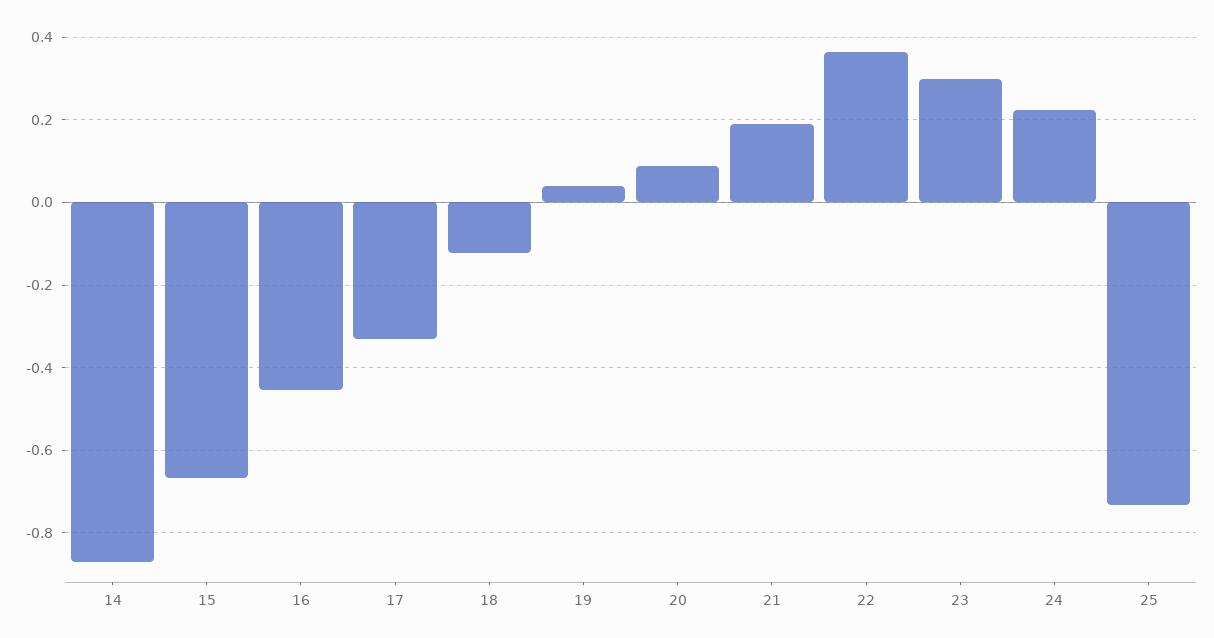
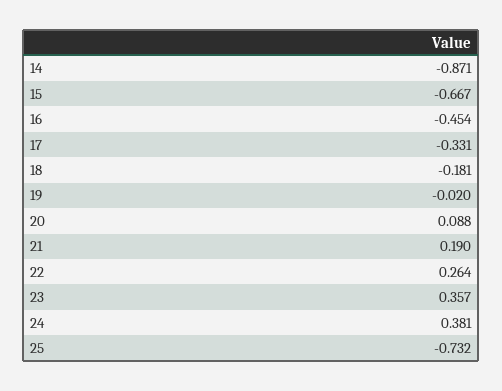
  {
    "14": -0.871,
    "15": -0.667,
    "16": -0.454,
    "17": -0.331,
-   "18": -0.12,
+   "18": -0.181,
-   "19": 0.04,
+   "19": -0.02,
    "20": 0.088,
    "21": 0.19,
-   "22": 0.36,
+   "22": 0.264,
-   "23": 0.3,
+   "23": 0.357,
-   "24": 0.22,
+   "24": 0.381,
    "25": -0.732
  }

